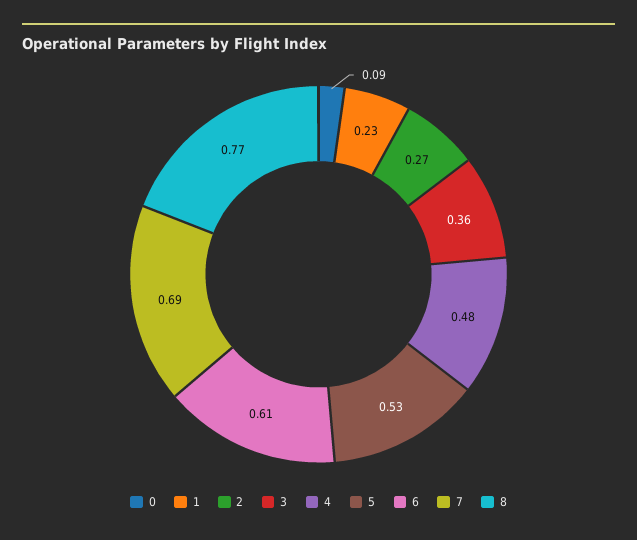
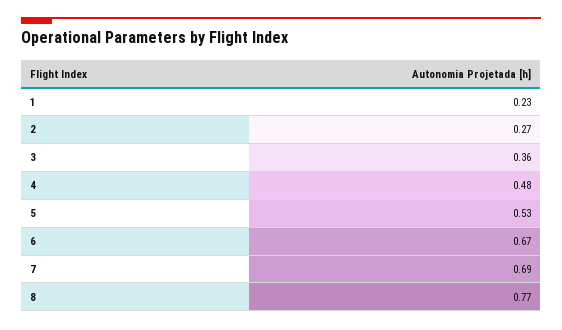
  {
-   "0": 0.09,
    "1": 0.23,
    "2": 0.27,
    "3": 0.36,
    "4": 0.48,
    "5": 0.53,
-   "6": 0.61,
+   "6": 0.67,
    "7": 0.69,
    "8": 0.77
  }

